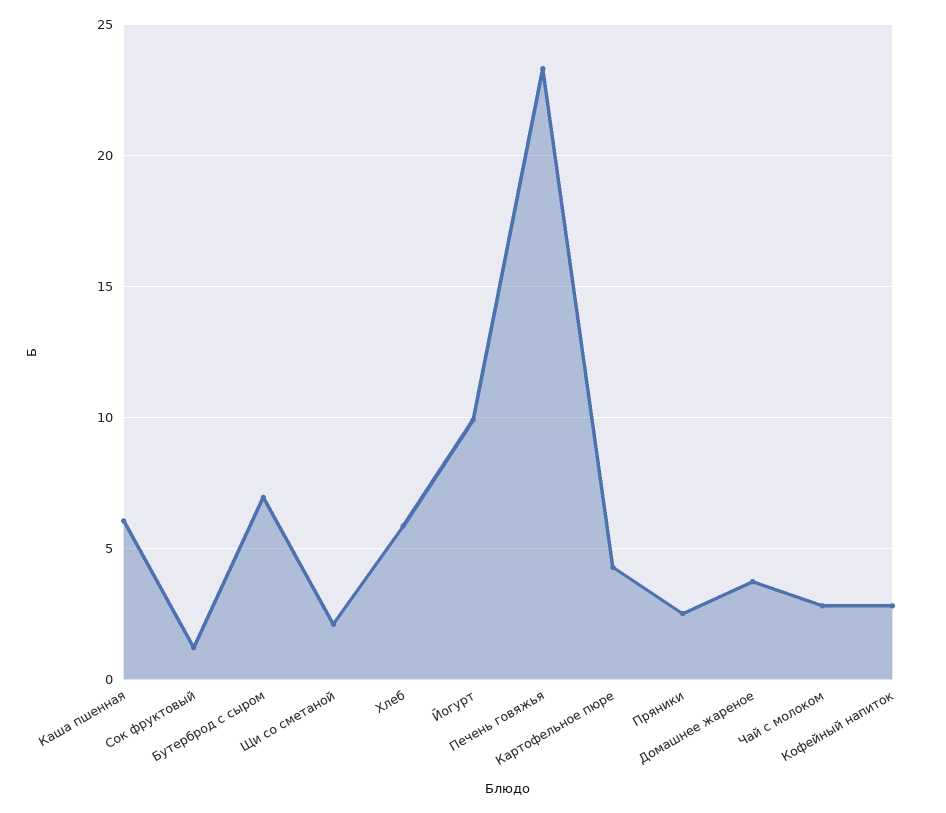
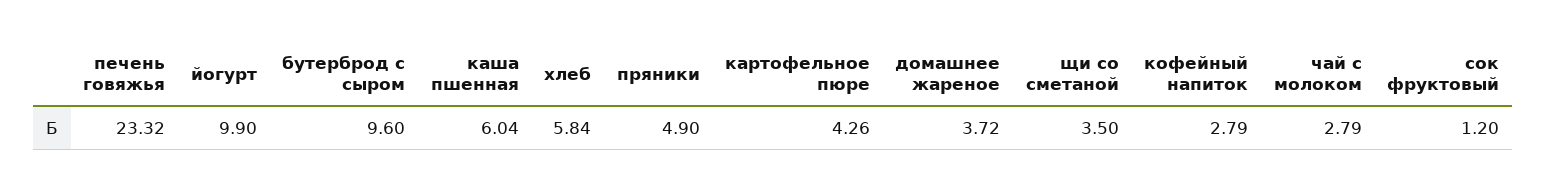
  {
    "Каша пшенная": 6.04,
    "Сок фруктовый": 1.2,
-   "Бутерброд с сыром": 7,
+   "Бутерброд с сыром": 9.6,
-   "Щи со сметаной": 2,
+   "Щи со сметаной": 3.5,
    "Хлеб": 5.84,
    "Йогурт": 9.9,
    "Печень говяжья": 23.32,
    "Картофельное пюре": 4.26,
-   "Пряники": 2.5,
+   "Пряники": 4.9,
    "Домашнее жареное": 3.72,
    "Чай с молоком": 2.79,
    "Кофейный напиток": 2.79
  }

